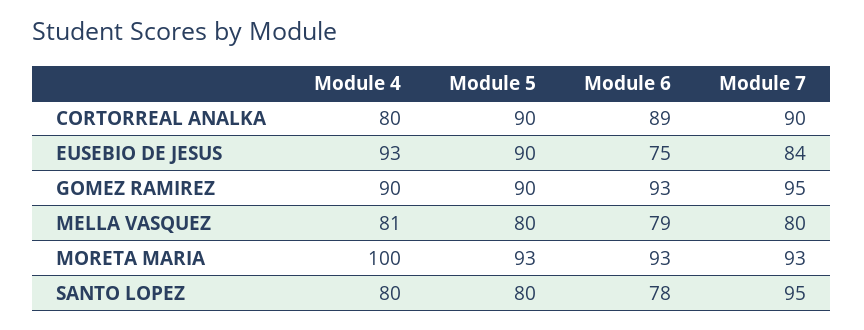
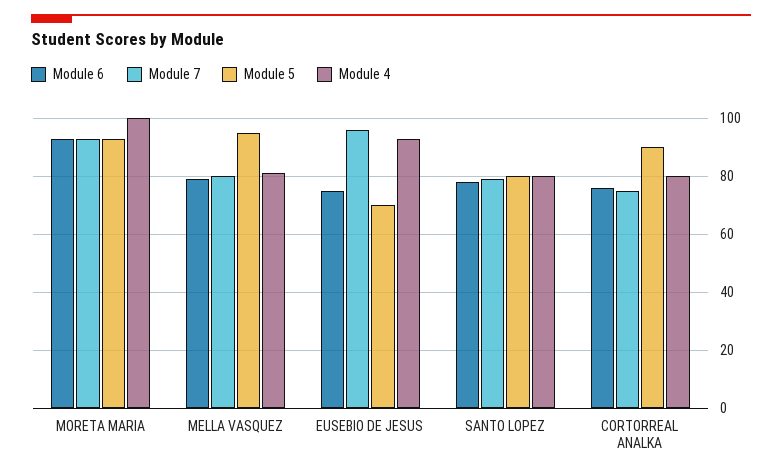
  {
    "Module 4": {
      "CORTORREAL ANALKA": 80,
      "EUSEBIO DE JESUS": 93,
-     "GOMEZ RAMIREZ": 90,
      "MELLA VASQUEZ": 81,
      "MORETA MARIA": 100,
      "SANTO LOPEZ": 80
    },
    "Module 5": {
      "CORTORREAL ANALKA": 90,
-     "EUSEBIO DE JESUS": 90,
+     "EUSEBIO DE JESUS": 70,
-     "GOMEZ RAMIREZ": 90,
-     "MELLA VASQUEZ": 80,
+     "MELLA VASQUEZ": 95,
      "MORETA MARIA": 93,
      "SANTO LOPEZ": 80
    },
    "Module 6": {
-     "CORTORREAL ANALKA": 89,
+     "CORTORREAL ANALKA": 75,
      "EUSEBIO DE JESUS": 75,
-     "GOMEZ RAMIREZ": 93,
      "MELLA VASQUEZ": 79,
      "MORETA MARIA": 93,
      "SANTO LOPEZ": 78
    },
    "Module 7": {
-     "CORTORREAL ANALKA": 90,
+     "CORTORREAL ANALKA": 75,
-     "EUSEBIO DE JESUS": 84,
+     "EUSEBIO DE JESUS": 95,
-     "GOMEZ RAMIREZ": 95,
      "MELLA VASQUEZ": 80,
      "MORETA MARIA": 93,
-     "SANTO LOPEZ": 95
+     "SANTO LOPEZ": 80
    }
  }

